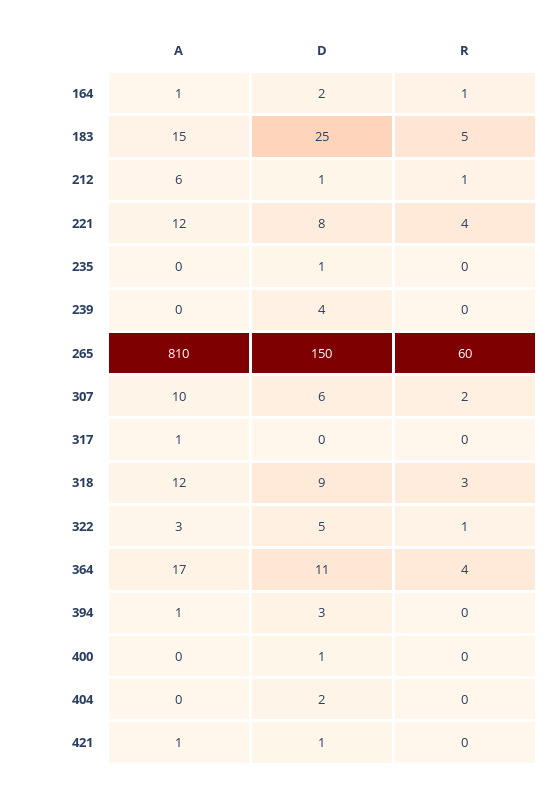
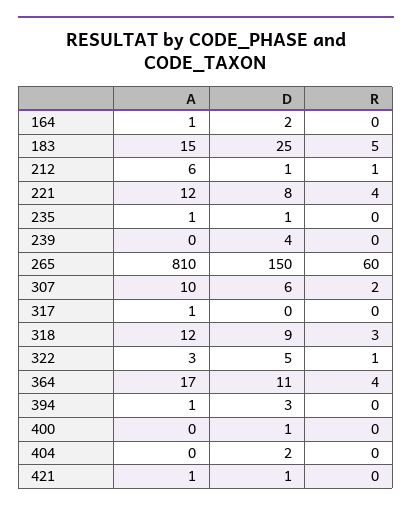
  {
    "A": {
      "164": 1,
      "183": 15,
      "212": 6,
      "221": 12,
-     "235": 0,
+     "235": 1,
      "239": 0,
      "265": 810,
      "307": 10,
      "317": 1,
      "318": 12,
      "322": 3,
      "364": 17,
      "394": 1,
      "400": 0,
      "404": 0,
      "421": 1
    },
    "D": {
      "164": 2,
      "183": 25,
      "212": 1,
      "221": 8,
      "235": 1,
      "239": 4,
      "265": 150,
      "307": 6,
      "317": 0,
      "318": 9,
      "322": 5,
      "364": 11,
      "394": 3,
      "400": 1,
      "404": 2,
      "421": 1
    },
    "R": {
-     "164": 1,
+     "164": 0,
      "183": 5,
      "212": 1,
      "221": 4,
      "235": 0,
      "239": 0,
      "265": 60,
      "307": 2,
      "317": 0,
      "318": 3,
      "322": 1,
      "364": 4,
      "394": 0,
      "400": 0,
      "404": 0,
      "421": 0
    }
  }

